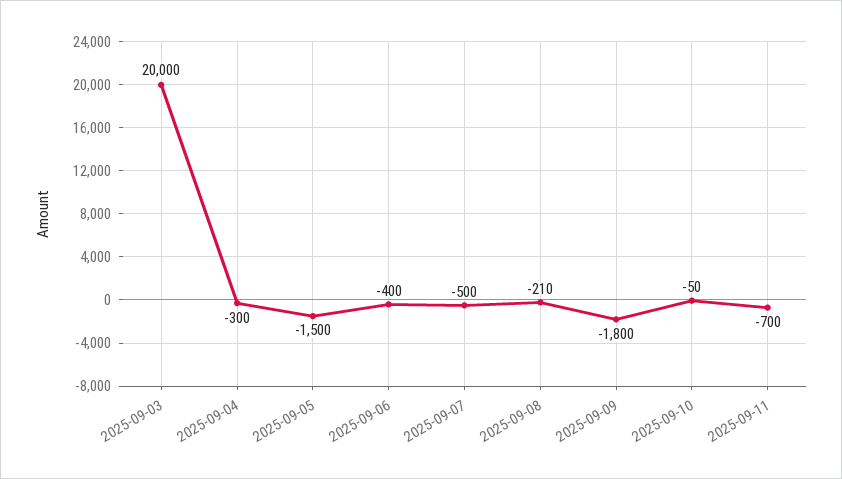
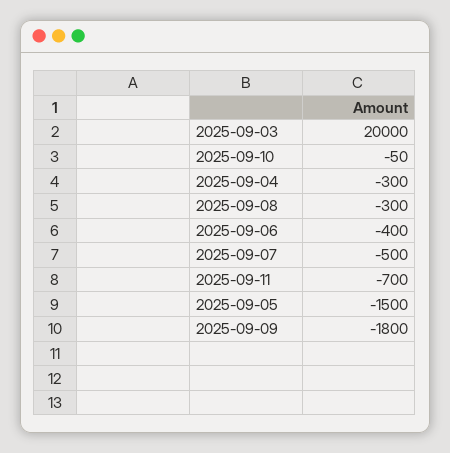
  {
    "2025-09-03": 20000,
    "2025-09-04": -300,
    "2025-09-05": -1500,
    "2025-09-06": -400,
    "2025-09-07": -500,
-   "2025-09-08": -210,
+   "2025-09-08": -300,
    "2025-09-09": -1800,
    "2025-09-10": -50,
    "2025-09-11": -700
  }

